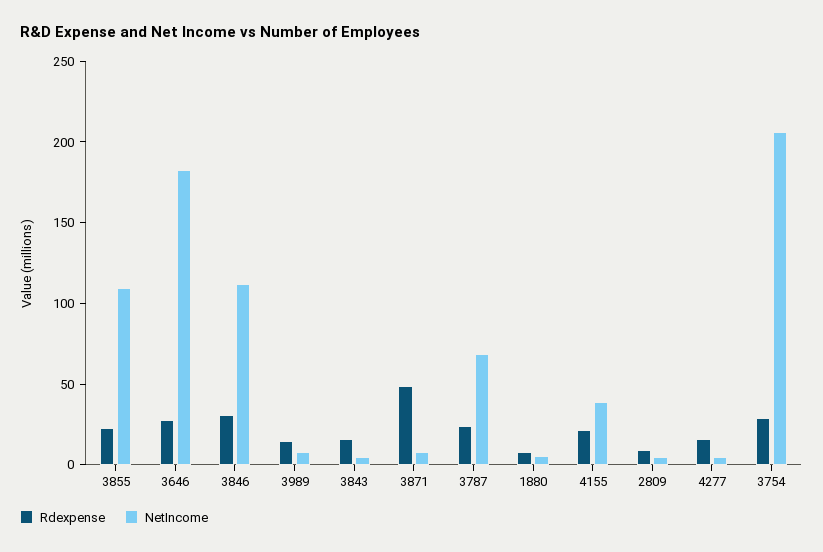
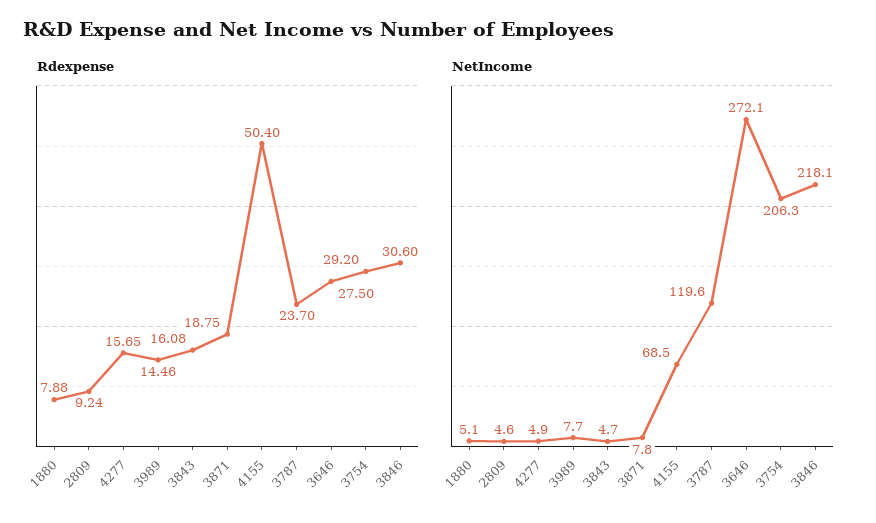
  {
    "Rdexpense": {
-     "3855": 20,
      "3646": 27.5,
      "3846": 30.6,
      "3989": 14.46,
      "3843": 16.08,
-     "3871": 50,
+     "3871": 18.75,
      "3787": 23.7,
      "1880": 7.88,
-     "4155": 20,
+     "4155": 50.4,
      "2809": 9.24,
      "4277": 15.65,
      "3754": 29.2
    },
    "NetIncome": {
-     "3855": 110,
-     "3646": 180,
+     "3646": 272.1,
-     "3846": 110,
+     "3846": 218.1,
      "3989": 7.7,
      "3843": 4.7,
      "3871": 7.8,
-     "3787": 70,
+     "3787": 119.6,
      "1880": 5.1,
-     "4155": 40,
+     "4155": 68.5,
      "2809": 4.6,
      "4277": 4.9,
      "3754": 206.3
    }
  }

